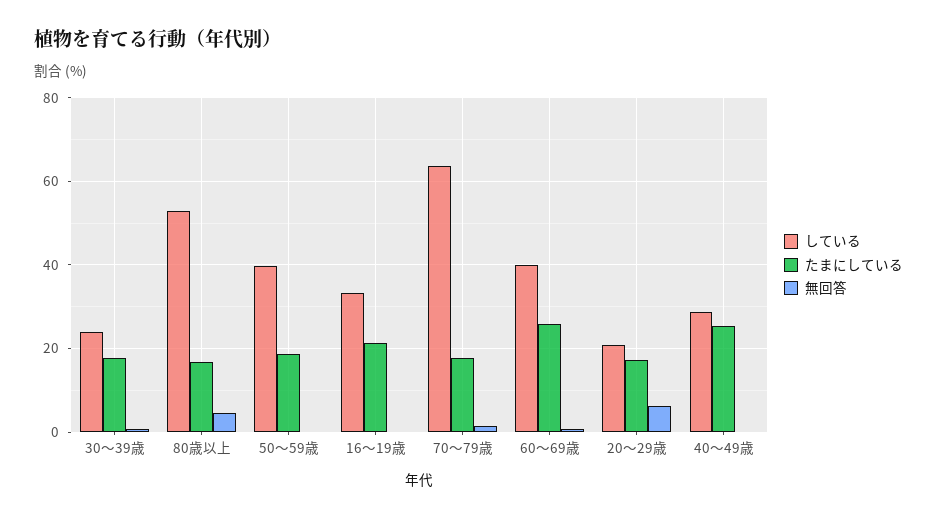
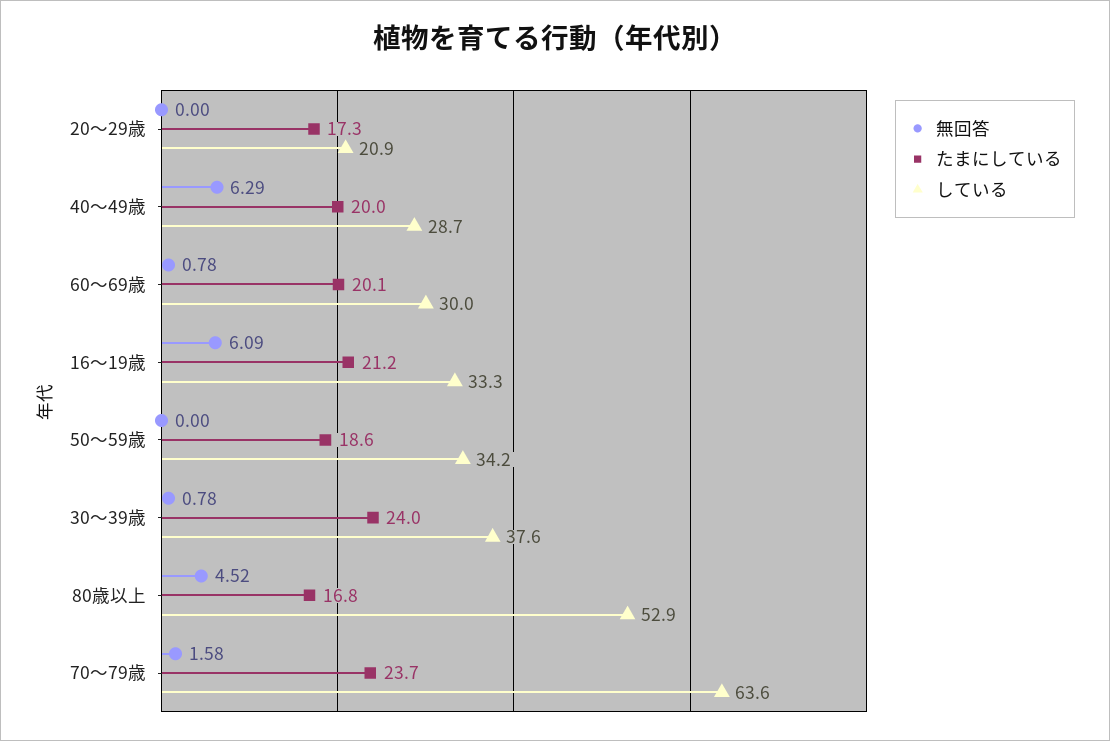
  {
    "している": {
-     "30～39歳": 24,
+     "30～39歳": 37.6,
      "80歳以上": 52.9,
-     "50～59歳": 40,
+     "50～59歳": 34.2,
      "16～19歳": 33.3,
      "70～79歳": 63.6,
-     "60～69歳": 40,
+     "60～69歳": 30,
      "20～29歳": 20.9,
      "40～49歳": 28.7
    },
    "たまにしている": {
-     "30～39歳": 18,
+     "30～39歳": 24,
      "80歳以上": 16.8,
      "50～59歳": 18.6,
      "16～19歳": 21.2,
-     "70～79歳": 18,
+     "70～79歳": 23.7,
-     "60～69歳": 26,
+     "60～69歳": 20.1,
      "20～29歳": 17.3,
-     "40～49歳": 26
+     "40～49歳": 20
    },
    "無回答": {
      "30～39歳": 0.78,
      "80歳以上": 4.52,
      "50～59歳": 0,
-     "16～19歳": 0,
+     "16～19歳": 6.09,
      "70～79歳": 1.58,
      "60～69歳": 0.78,
-     "20～29歳": 6,
+     "20～29歳": 0,
-     "40～49歳": 0
+     "40～49歳": 6.29
    }
  }

